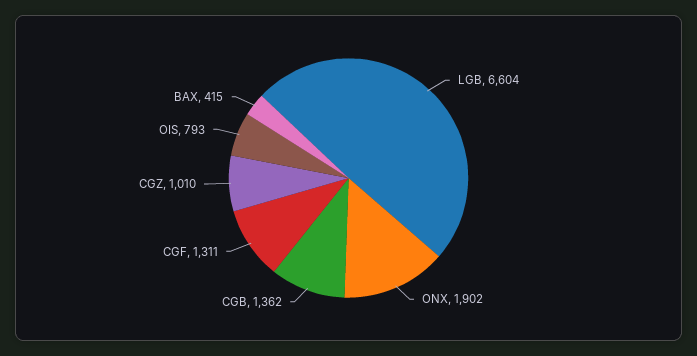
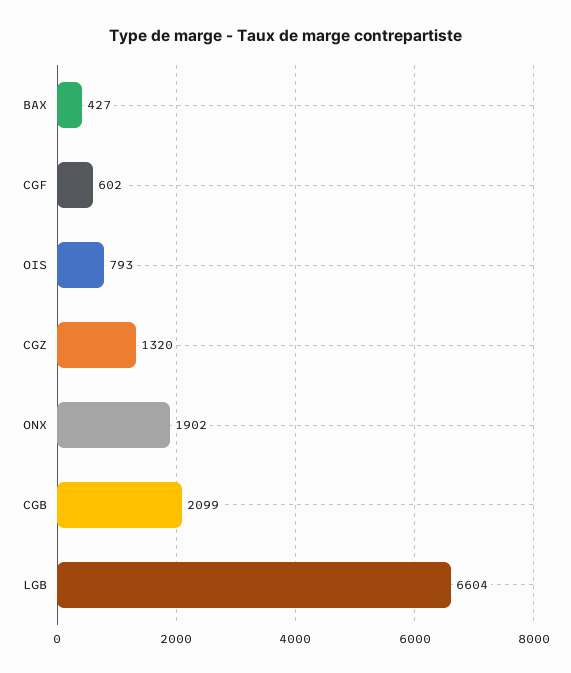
  {
    "LGB": 6604,
    "ONX": 1902,
-   "CGB": 1362,
+   "CGB": 2099,
-   "CGF": 1311,
+   "CGF": 602,
-   "CGZ": 1010,
+   "CGZ": 1320,
    "OIS": 793,
-   "BAX": 415
+   "BAX": 427
  }

